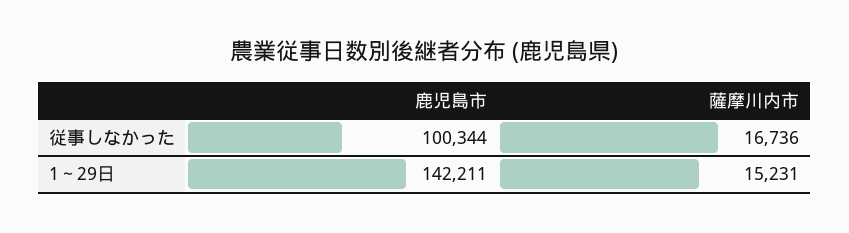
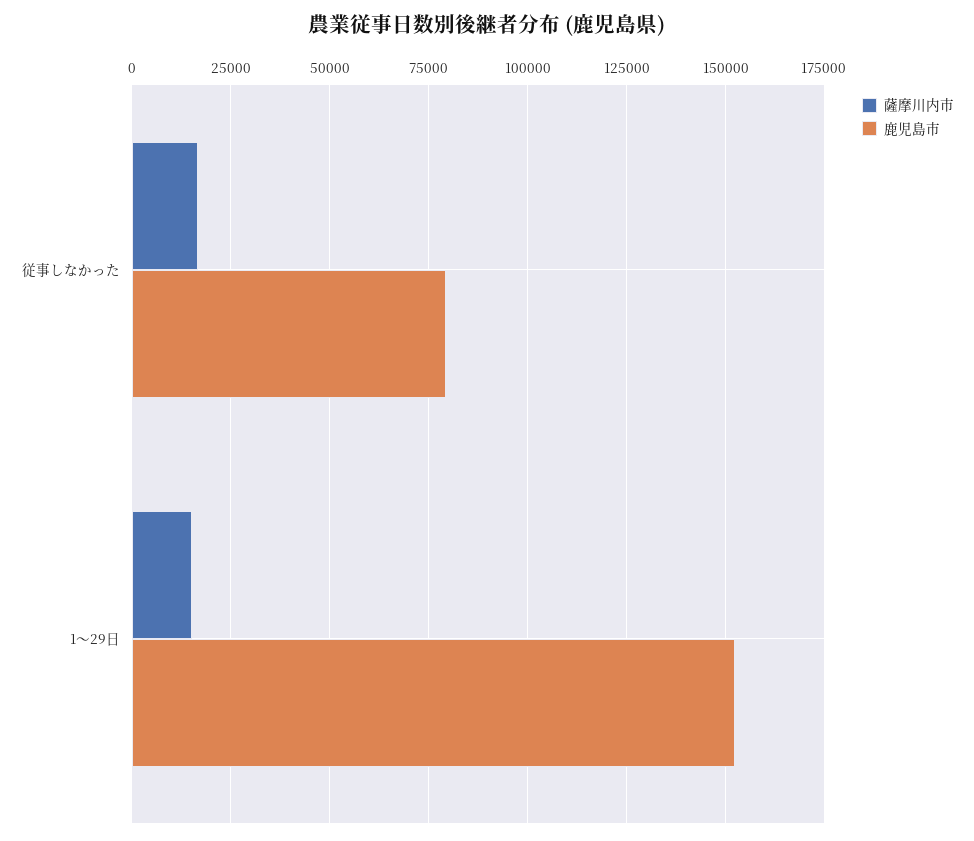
  {
    "鹿児島市": {
-     "従事しなかった": 100344,
+     "従事しなかった": 80000,
-     "1～29日": 142211
+     "1～29日": 152500
    },
    "薩摩川内市": {
      "従事しなかった": 16736,
      "1～29日": 15231
    }
  }

